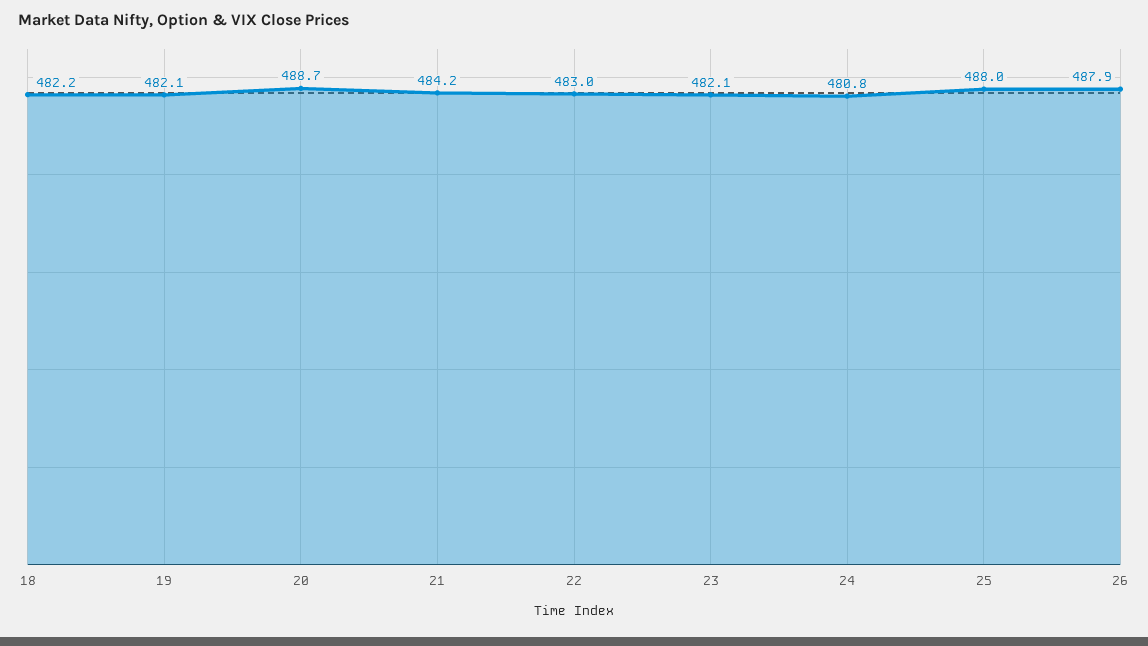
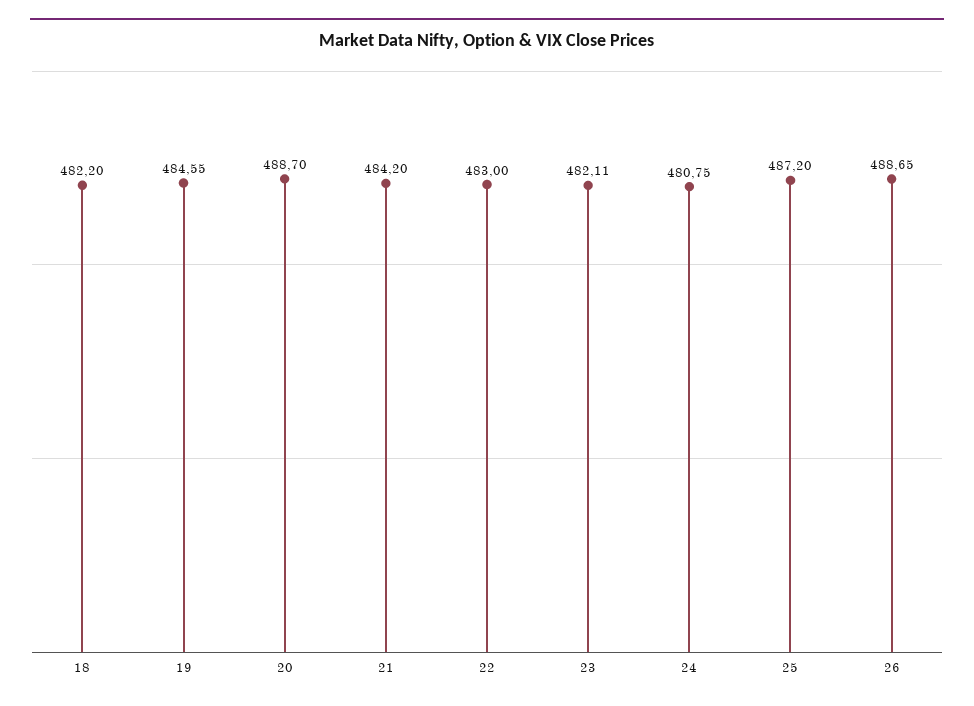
  {
    "18": 482.2,
-   "19": 482.1,
+   "19": 484.55,
    "20": 488.7,
    "21": 484.2,
    "22": 483,
    "23": 482.11,
    "24": 480.75,
-   "25": 488,
+   "25": 487.2,
-   "26": 487.9
+   "26": 488.65
  }

